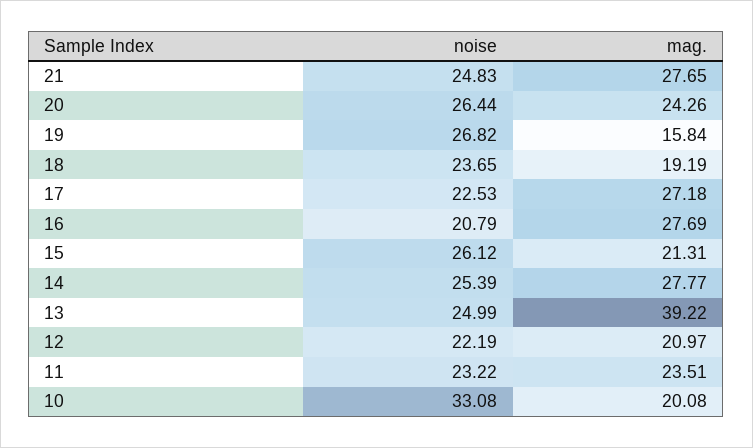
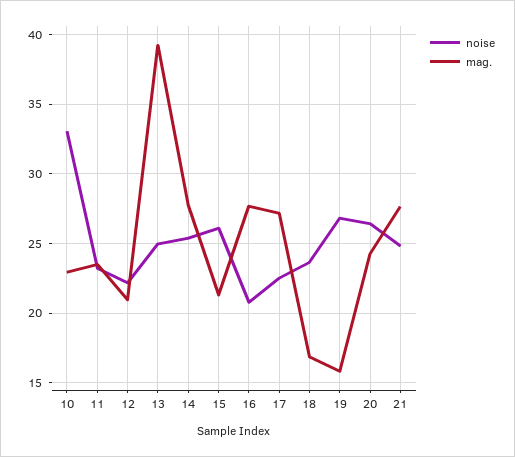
  {
    "noise": {
      "21": 24.83,
      "20": 26.44,
      "19": 26.82,
      "18": 23.65,
      "17": 22.53,
      "16": 20.79,
      "15": 26.12,
      "14": 25.39,
      "13": 24.99,
      "12": 22.19,
      "11": 23.22,
      "10": 33.08
    },
    "mag.": {
      "21": 27.65,
      "20": 24.26,
      "19": 15.84,
-     "18": 19.19,
+     "18": 17,
      "17": 27.18,
      "16": 27.69,
      "15": 21.31,
      "14": 27.77,
      "13": 39.22,
      "12": 20.97,
      "11": 23.51,
-     "10": 20.08
+     "10": 23
    }
  }

